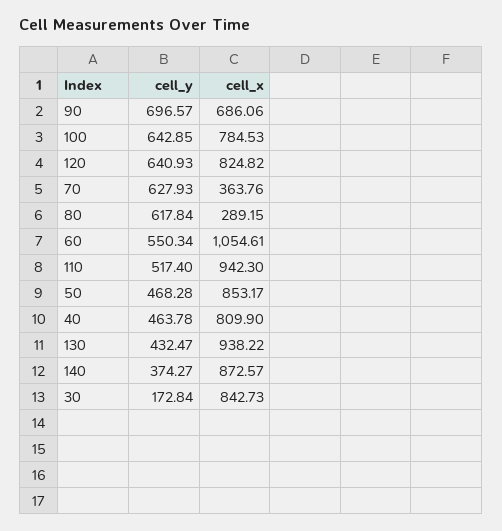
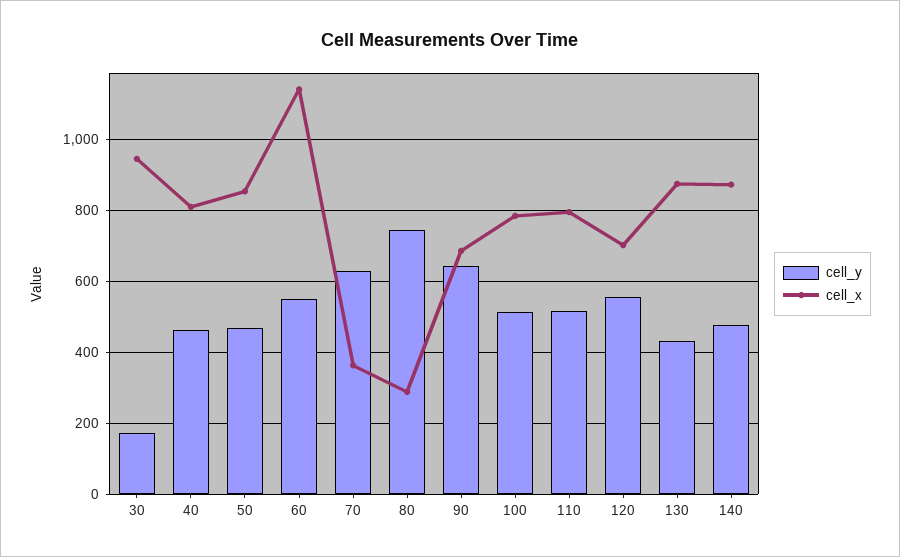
  {
    "cell_y": {
-     "90": 696.57,
+     "90": 640,
-     "100": 642.85,
+     "100": 520,
-     "120": 640.93,
+     "120": 560,
      "70": 627.93,
-     "80": 617.84,
+     "80": 740,
      "60": 550.34,
      "110": 517.4,
      "50": 468.28,
      "40": 463.78,
      "130": 432.47,
-     "140": 374.27,
+     "140": 480,
      "30": 172.84
    },
    "cell_x": {
      "90": 686.06,
      "100": 784.53,
-     "120": 824.82,
+     "120": 700,
      "70": 363.76,
      "80": 289.15,
-     "60": 1054.61,
+     "60": 1140,
-     "110": 942.3,
+     "110": 800,
      "50": 853.17,
      "40": 809.9,
-     "130": 938.22,
+     "130": 880,
      "140": 872.57,
-     "30": 842.73
+     "30": 940
    }
  }

